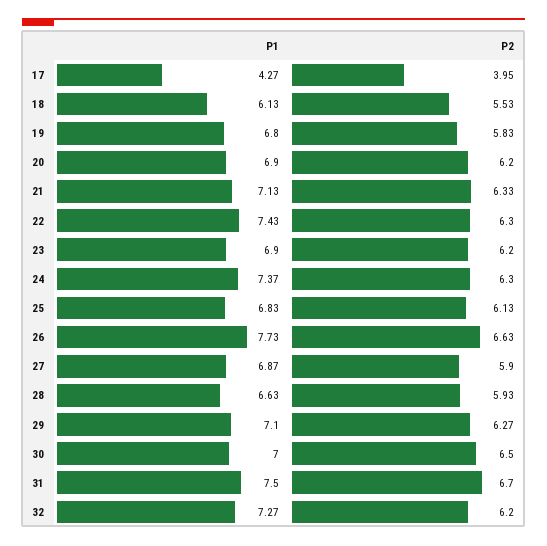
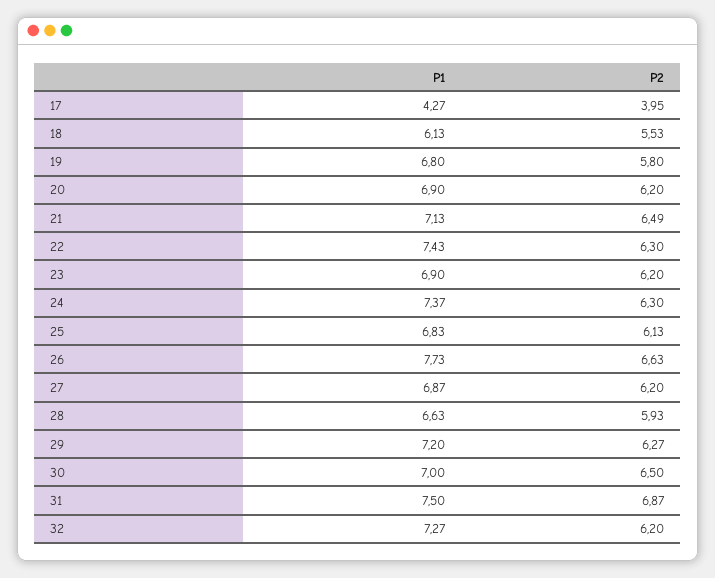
  {
    "P1": {
      "17": 4.27,
      "18": 6.13,
      "19": 6.8,
      "20": 6.9,
      "21": 7.13,
      "22": 7.43,
      "23": 6.9,
      "24": 7.37,
      "25": 6.83,
      "26": 7.73,
      "27": 6.87,
      "28": 6.63,
-     "29": 7.1,
+     "29": 7.2,
      "30": 7,
      "31": 7.5,
      "32": 7.27
    },
    "P2": {
      "17": 3.95,
      "18": 5.53,
-     "19": 5.83,
+     "19": 5.8,
      "20": 6.2,
-     "21": 6.33,
+     "21": 6.49,
      "22": 6.3,
      "23": 6.2,
      "24": 6.3,
      "25": 6.13,
      "26": 6.63,
-     "27": 5.9,
+     "27": 6.2,
      "28": 5.93,
      "29": 6.27,
      "30": 6.5,
-     "31": 6.7,
+     "31": 6.87,
      "32": 6.2
    }
  }

